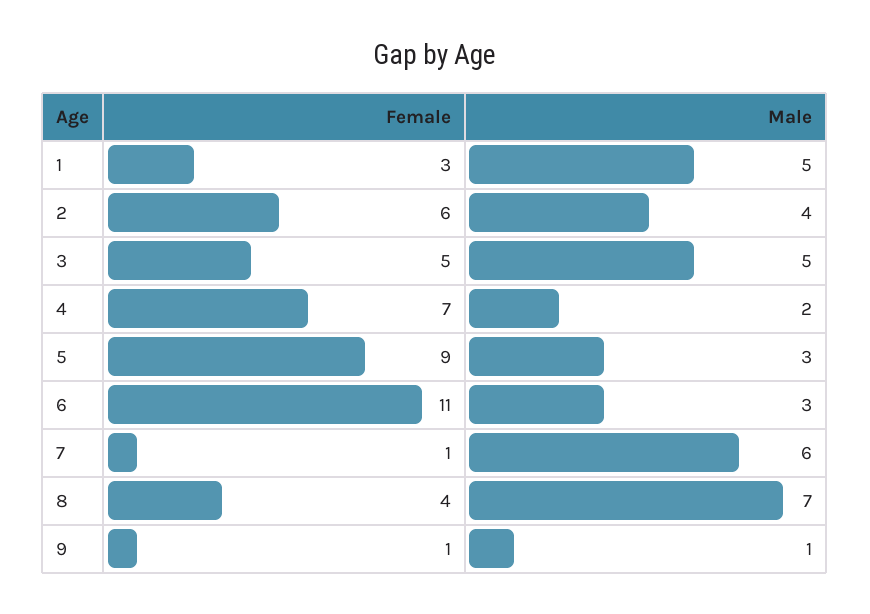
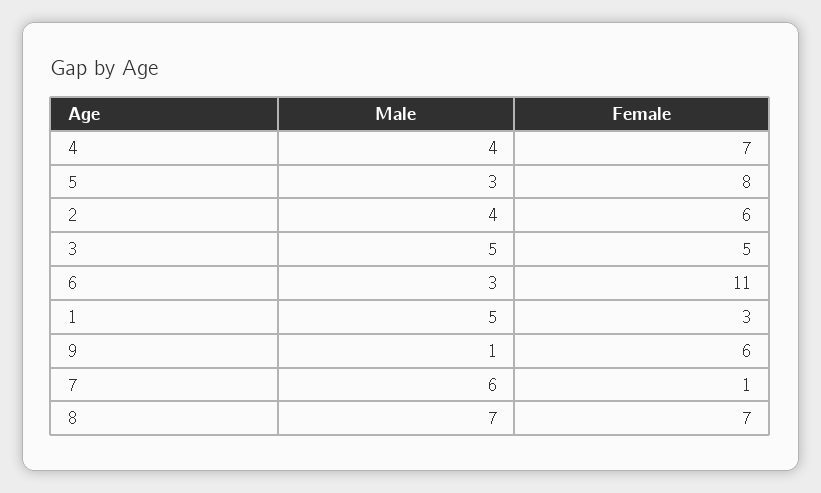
  {
    "Female": {
      "1": 3,
      "2": 6,
      "3": 5,
      "4": 7,
-     "5": 9,
+     "5": 8,
      "6": 11,
      "7": 1,
-     "8": 4,
+     "8": 7,
-     "9": 1
+     "9": 6
    },
    "Male": {
      "1": 5,
      "2": 4,
      "3": 5,
-     "4": 2,
+     "4": 4,
      "5": 3,
      "6": 3,
      "7": 6,
      "8": 7,
      "9": 1
    }
  }

